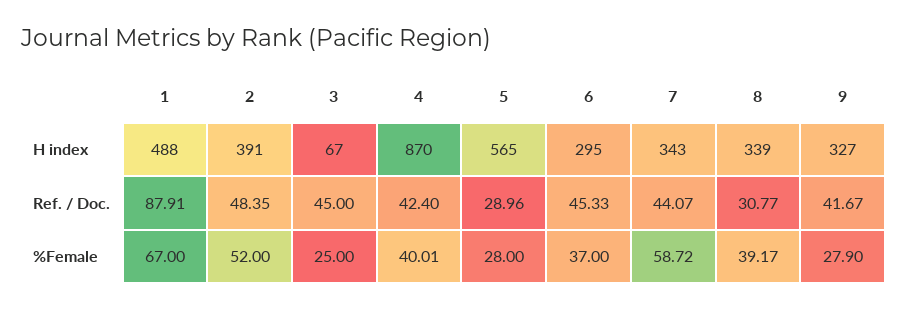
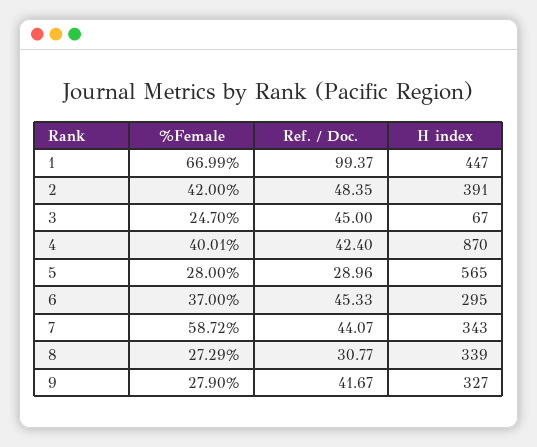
  {
    "1": {
-     "H index": 488,
+     "H index": 447,
-     "Ref. / Doc.": 87.91,
+     "Ref. / Doc.": 99.37,
-     "%Female": 67
+     "%Female": 66.99
    },
    "2": {
      "H index": 391,
      "Ref. / Doc.": 48.35,
-     "%Female": 52
+     "%Female": 42
    },
    "3": {
      "H index": 67,
      "Ref. / Doc.": 45,
-     "%Female": 25
+     "%Female": 24.7
    },
    "4": {
      "H index": 870,
      "Ref. / Doc.": 42.4,
      "%Female": 40.01
    },
    "5": {
      "H index": 565,
      "Ref. / Doc.": 28.96,
      "%Female": 28
    },
    "6": {
      "H index": 295,
      "Ref. / Doc.": 45.33,
      "%Female": 37
    },
    "7": {
      "H index": 343,
      "Ref. / Doc.": 44.07,
      "%Female": 58.72
    },
    "8": {
      "H index": 339,
      "Ref. / Doc.": 30.77,
-     "%Female": 39.17
+     "%Female": 27.29
    },
    "9": {
      "H index": 327,
      "Ref. / Doc.": 41.67,
      "%Female": 27.9
    }
  }

